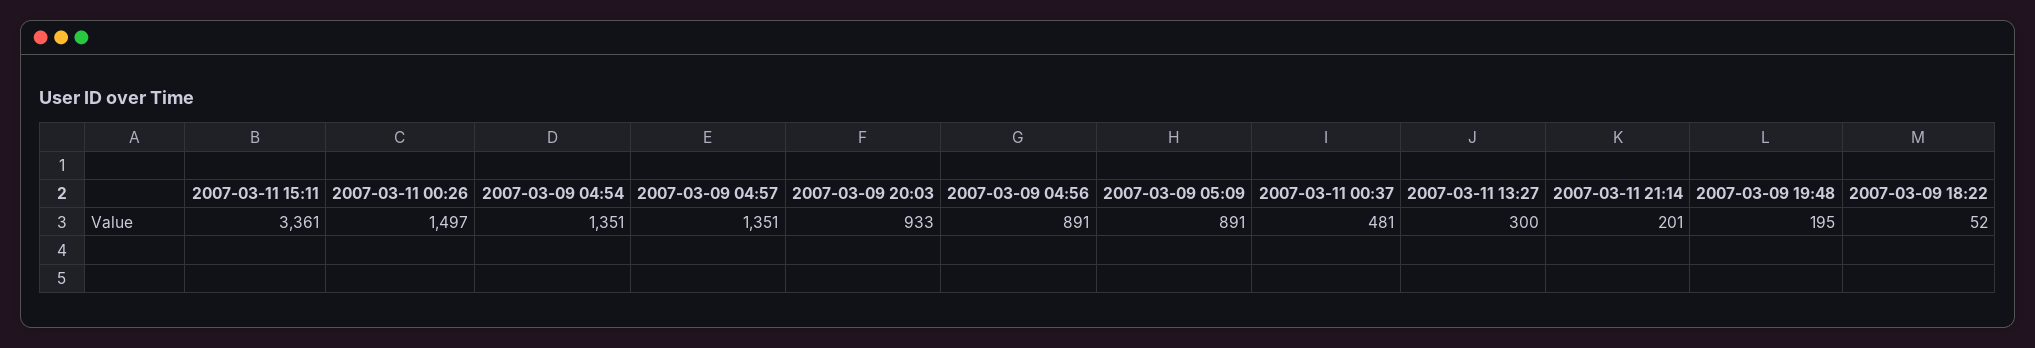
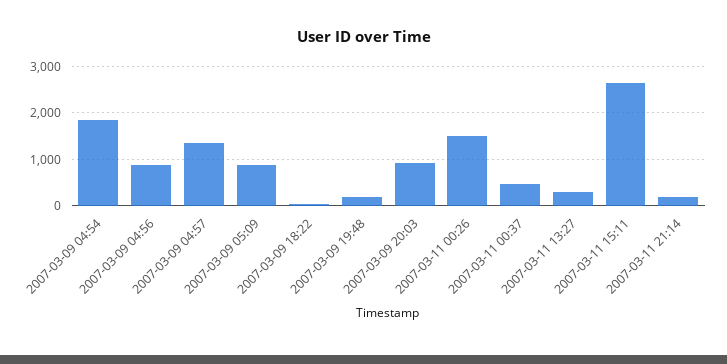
  {
-   "2007-03-11 15:11": 3361,
+   "2007-03-11 15:11": 2600,
    "2007-03-11 00:26": 1497,
-   "2007-03-09 04:54": 1351,
+   "2007-03-09 04:54": 1800,
    "2007-03-09 04:57": 1351,
    "2007-03-09 20:03": 933,
    "2007-03-09 04:56": 891,
    "2007-03-09 05:09": 891,
    "2007-03-11 00:37": 481,
    "2007-03-11 13:27": 300,
    "2007-03-11 21:14": 201,
    "2007-03-09 19:48": 195,
    "2007-03-09 18:22": 52
  }

